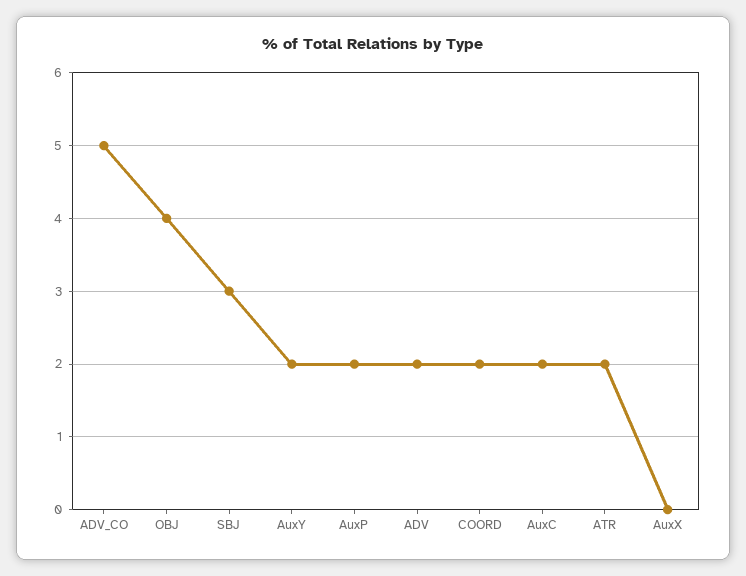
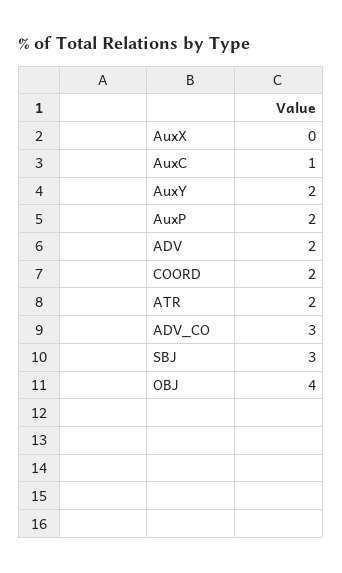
  {
-   "ADV_CO": 5,
+   "ADV_CO": 3,
    "OBJ": 4,
    "SBJ": 3,
    "AuxY": 2,
    "AuxP": 2,
    "ADV": 2,
    "COORD": 2,
-   "AuxC": 2,
+   "AuxC": 1,
    "ATR": 2,
    "AuxX": 0
  }

